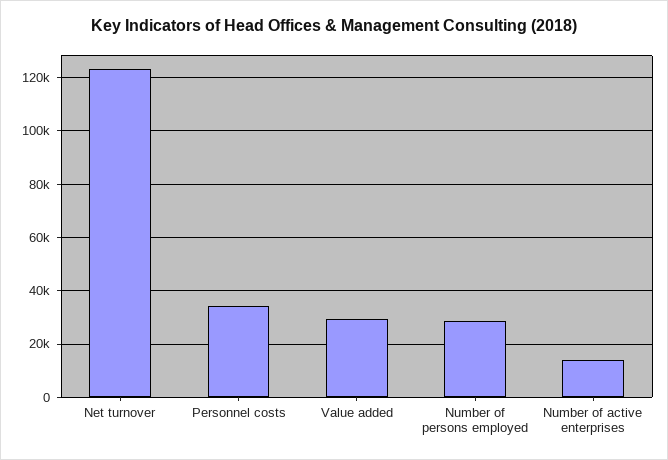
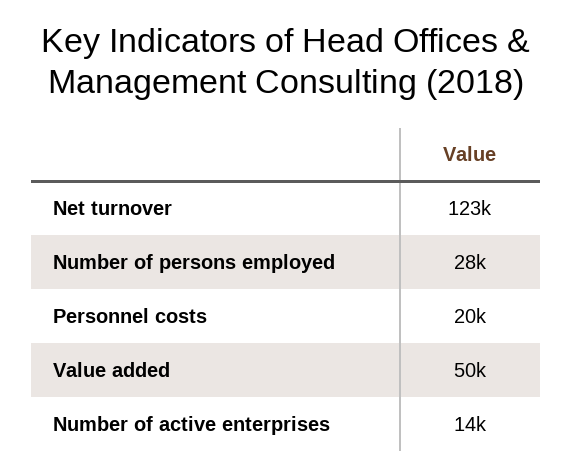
  {
    "Net turnover": 123000,
-   "Personnel costs": 35000,
+   "Personnel costs": 20000,
-   "Value added": 30000,
+   "Value added": 50000,
    "Number of persons employed": 28000,
    "Number of active enterprises": 14000
  }

